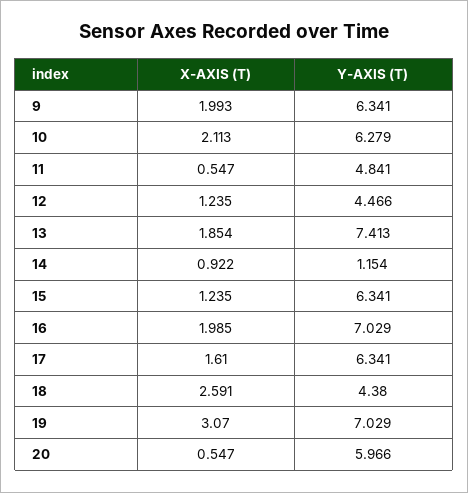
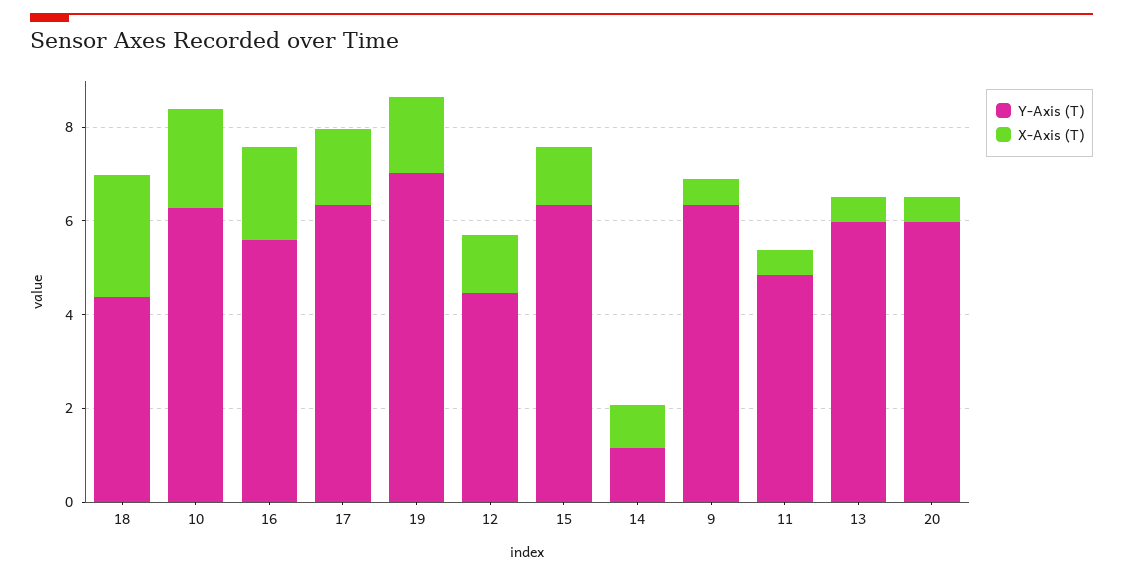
  {
    "X-AXIS (T)": {
-     "9": 1.993,
+     "9": 0.5,
      "10": 2.113,
      "11": 0.547,
      "12": 1.235,
-     "13": 1.854,
+     "13": 0.5,
      "14": 0.922,
      "15": 1.235,
      "16": 1.985,
      "17": 1.61,
      "18": 2.591,
-     "19": 3.07,
+     "19": 1.5,
      "20": 0.547
    },
    "Y-AXIS (T)": {
      "9": 6.341,
      "10": 6.279,
      "11": 4.841,
      "12": 4.466,
-     "13": 7.413,
+     "13": 6,
      "14": 1.154,
      "15": 6.341,
-     "16": 7.029,
+     "16": 5.5,
      "17": 6.341,
      "18": 4.38,
      "19": 7.029,
      "20": 5.966
    }
  }

